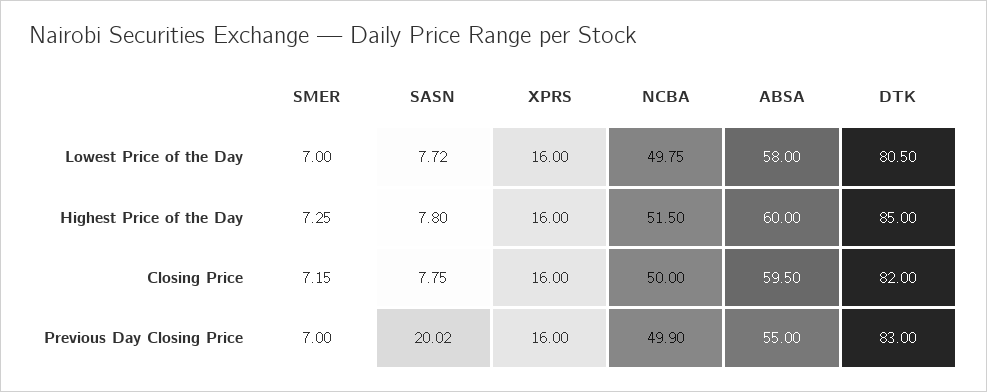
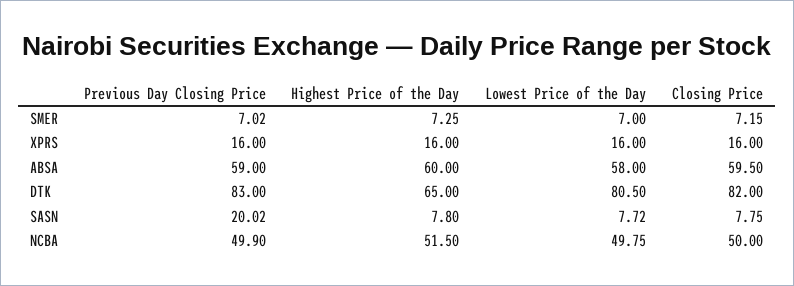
  {
    "SMER": {
      "Lowest Price of the Day": 7,
      "Highest Price of the Day": 7.25,
      "Closing Price": 7.15,
-     "Previous Day Closing Price": 7
+     "Previous Day Closing Price": 7.02
    },
    "SASN": {
      "Lowest Price of the Day": 7.72,
      "Highest Price of the Day": 7.8,
      "Closing Price": 7.75,
      "Previous Day Closing Price": 20.02
    },
    "XPRS": {
      "Lowest Price of the Day": 16,
      "Highest Price of the Day": 16,
      "Closing Price": 16,
      "Previous Day Closing Price": 16
    },
    "NCBA": {
      "Lowest Price of the Day": 49.75,
      "Highest Price of the Day": 51.5,
      "Closing Price": 50,
      "Previous Day Closing Price": 49.9
    },
    "ABSA": {
      "Lowest Price of the Day": 58,
      "Highest Price of the Day": 60,
      "Closing Price": 59.5,
-     "Previous Day Closing Price": 55
+     "Previous Day Closing Price": 59
    },
    "DTK": {
      "Lowest Price of the Day": 80.5,
-     "Highest Price of the Day": 85,
+     "Highest Price of the Day": 65,
      "Closing Price": 82,
      "Previous Day Closing Price": 83
    }
  }

